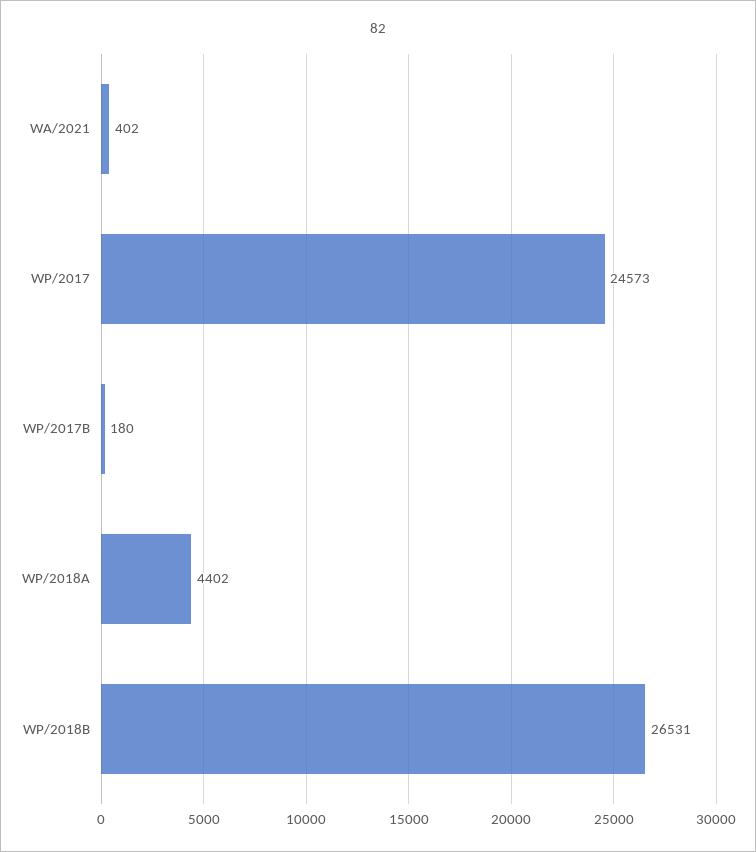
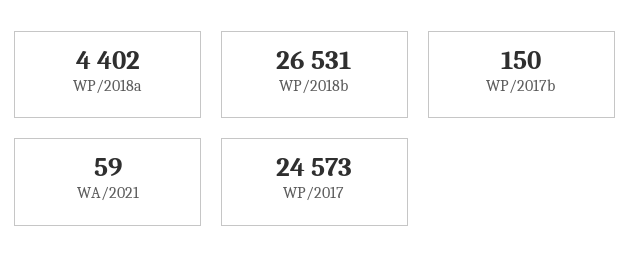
  {
-   "WA/2021": 402,
+   "WA/2021": 59,
    "WP/2017": 24573,
-   "WP/2017B": 180,
+   "WP/2017B": 150,
    "WP/2018A": 4402,
    "WP/2018B": 26531
  }

